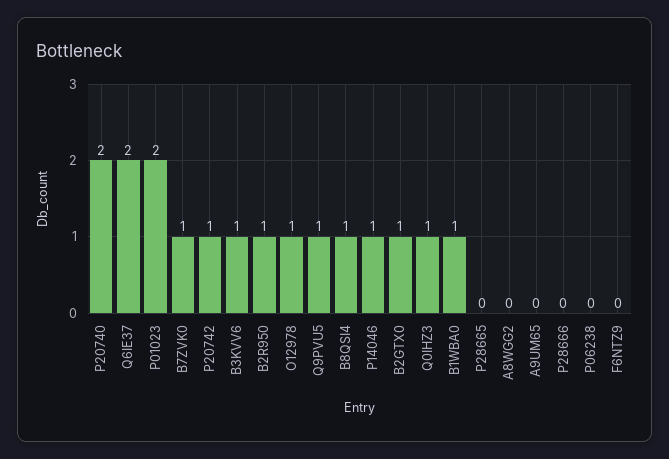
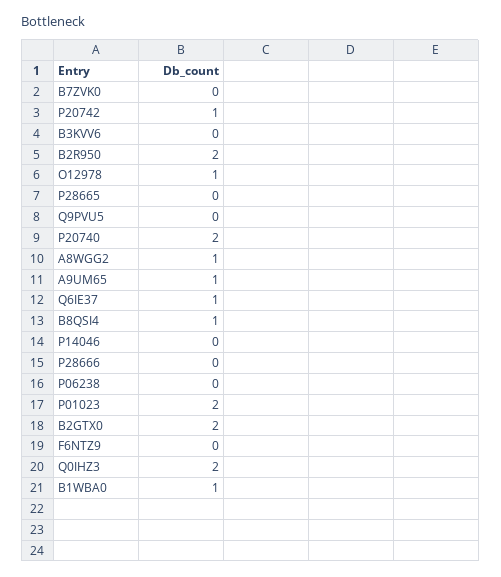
  {
    "P20740": 2,
-   "Q6IE37": 2,
+   "Q6IE37": 1,
    "P01023": 2,
-   "B7ZVK0": 1,
+   "B7ZVK0": 0,
    "P20742": 1,
-   "B3KVV6": 1,
+   "B3KVV6": 0,
-   "B2R950": 1,
+   "B2R950": 2,
    "O12978": 1,
-   "Q9PVU5": 1,
+   "Q9PVU5": 0,
    "B8QSI4": 1,
-   "P14046": 1,
+   "P14046": 0,
-   "B2GTX0": 1,
+   "B2GTX0": 2,
-   "Q0IHZ3": 1,
+   "Q0IHZ3": 2,
    "B1WBA0": 1,
    "P28665": 0,
-   "A8WGG2": 0,
+   "A8WGG2": 1,
-   "A9UM65": 0,
+   "A9UM65": 1,
    "P28666": 0,
    "P06238": 0,
    "F6NTZ9": 0
  }

